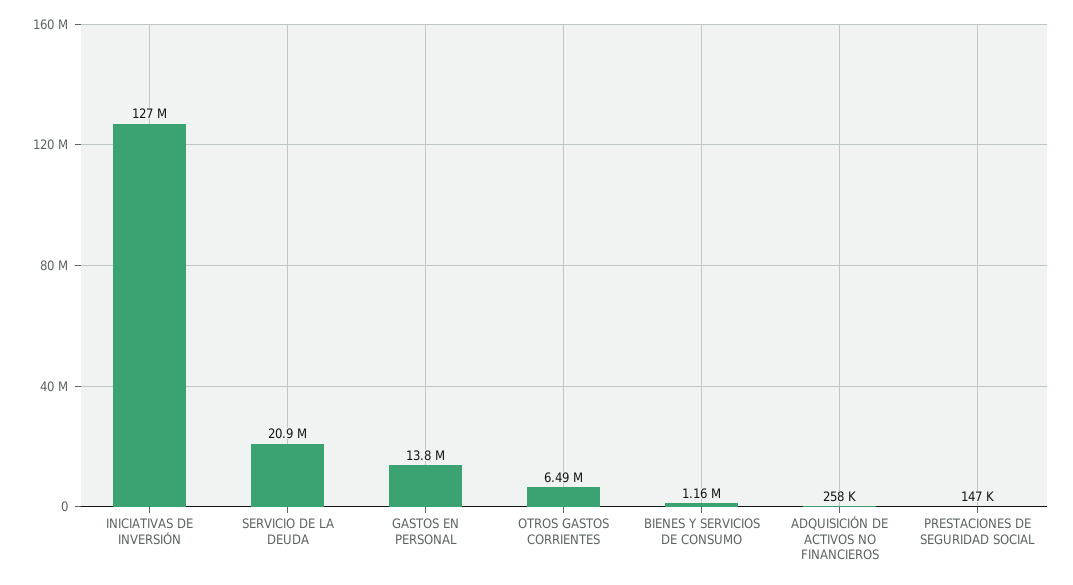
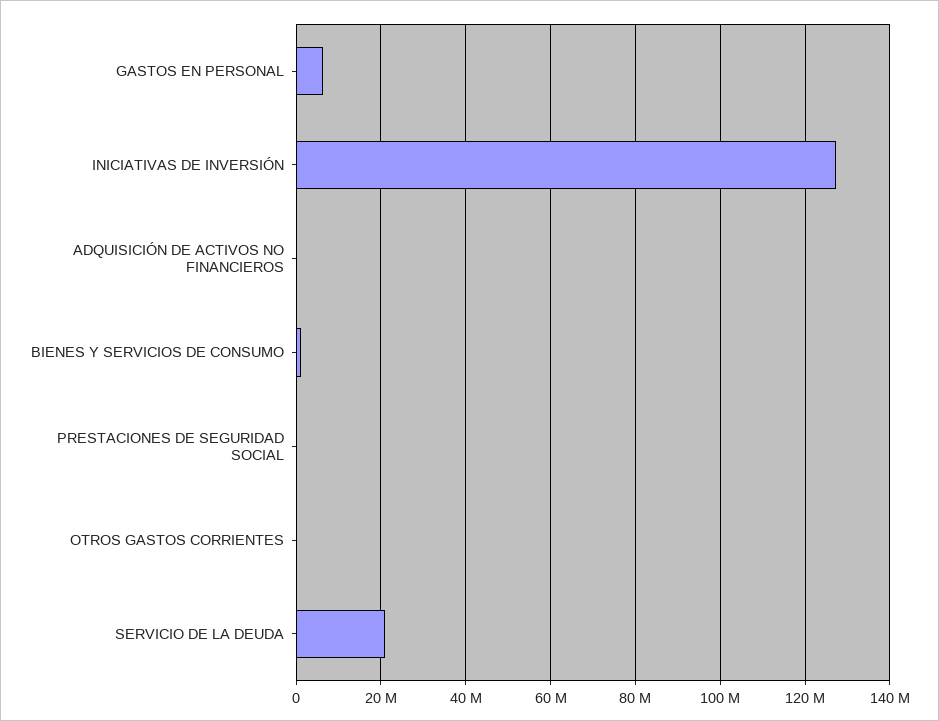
  {
    "INICIATIVAS DE INVERSIÓN": 127000000,
    "SERVICIO DE LA DEUDA": 20900000,
-   "GASTOS EN PERSONAL": 13800000,
+   "GASTOS EN PERSONAL": 6000000,
-   "OTROS GASTOS CORRIENTES": 6490000,
+   "OTROS GASTOS CORRIENTES": 0,
    "BIENES Y SERVICIOS DE CONSUMO": 1160000,
    "ADQUISICIÓN DE ACTIVOS NO FINANCIEROS": 258000,
    "PRESTACIONES DE SEGURIDAD SOCIAL": 147000
  }

